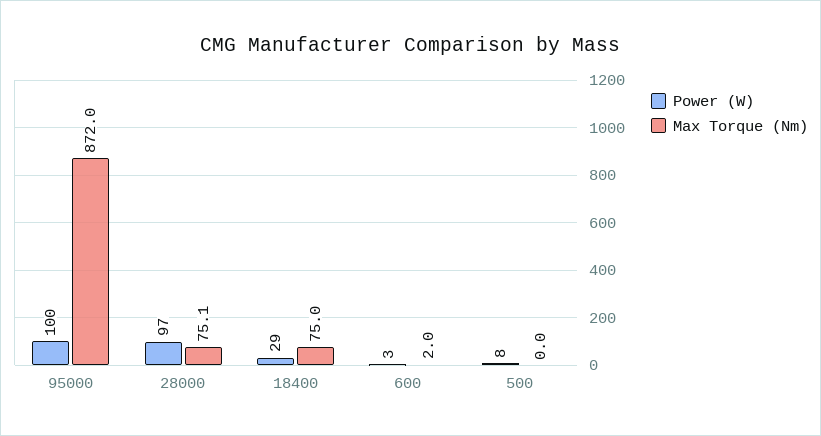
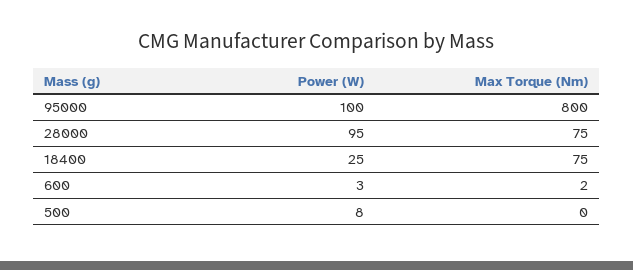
  {
    "Power (W)": {
      "95000": 100,
-     "28000": 97,
+     "28000": 95,
-     "18400": 29,
+     "18400": 25,
      "600": 3,
      "500": 8
    },
    "Max Torque (Nm)": {
-     "95000": 872,
+     "95000": 800,
-     "28000": 75.1,
+     "28000": 75,
      "18400": 75,
      "600": 2,
      "500": 0
    }
  }

